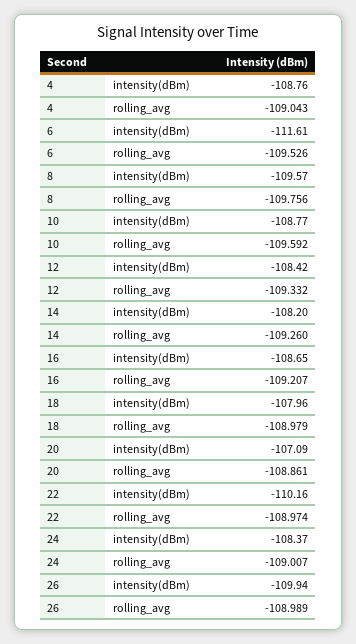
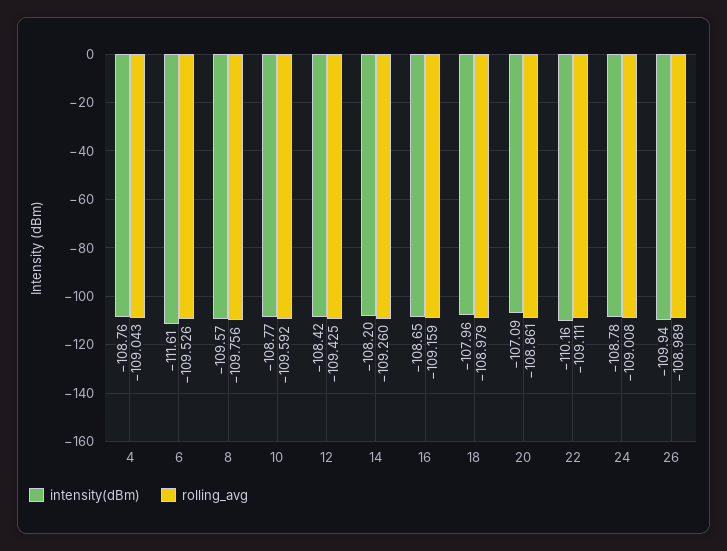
  {
    "intensity(dBm)": {
      "4": -108.76,
      "6": -111.61,
      "8": -109.57,
      "10": -108.77,
      "12": -108.42,
      "14": -108.2,
      "16": -108.65,
      "18": -107.96,
      "20": -107.09,
      "22": -110.16,
-     "24": -108.37,
+     "24": -108.78,
      "26": -109.94
    },
    "rolling_avg": {
      "4": -109.043,
      "6": -109.526,
      "8": -109.756,
      "10": -109.592,
-     "12": -109.332,
+     "12": -109.425,
      "14": -109.26,
-     "16": -109.207,
+     "16": -109.159,
      "18": -108.979,
      "20": -108.861,
-     "22": -108.974,
+     "22": -109.111,
-     "24": -109.007,
+     "24": -109.008,
      "26": -108.989
    }
  }

